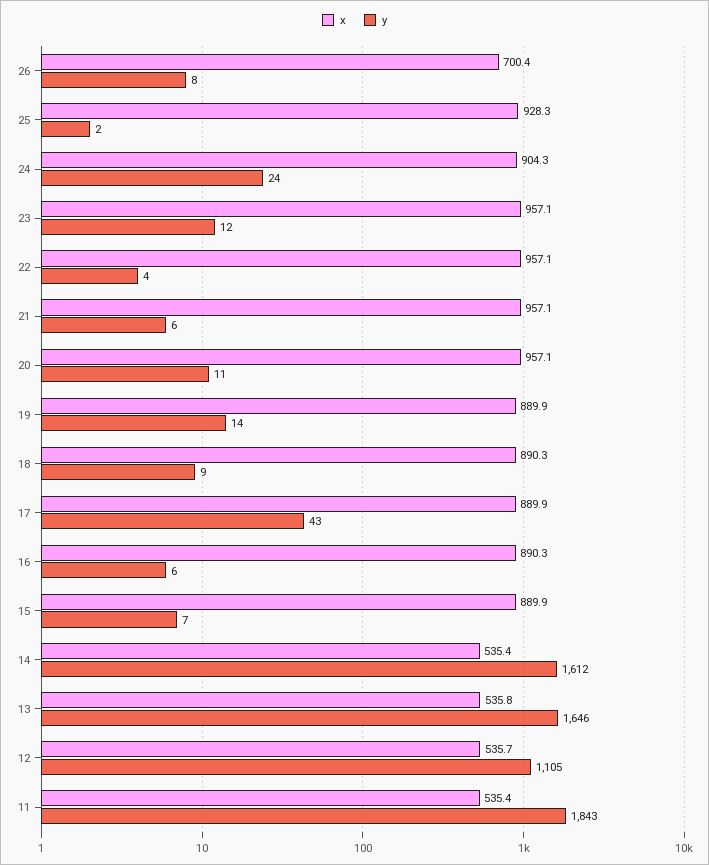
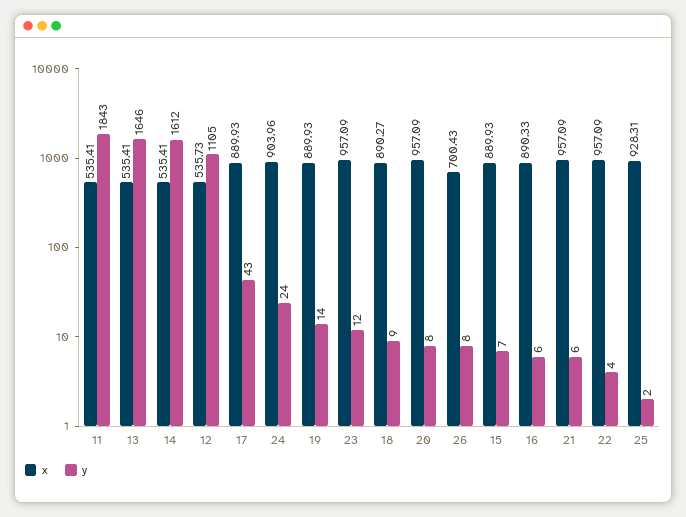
  {
    "x": {
      "26": 700.43,
      "25": 928.31,
-     "24": 904.3,
+     "24": 903.96,
      "23": 957.09,
      "22": 957.09,
      "21": 957.09,
      "20": 957.09,
      "19": 889.93,
      "18": 890.27,
      "17": 889.93,
      "16": 890.33,
      "15": 889.93,
      "14": 535.41,
-     "13": 535.8,
+     "13": 535.41,
      "12": 535.73,
      "11": 535.41
    },
    "y": {
      "26": 8,
      "25": 2,
      "24": 24,
      "23": 12,
      "22": 4,
      "21": 6,
-     "20": 11,
+     "20": 8,
      "19": 14,
      "18": 9,
      "17": 43,
      "16": 6,
      "15": 7,
      "14": 1612,
      "13": 1646,
      "12": 1105,
      "11": 1843
    }
  }

